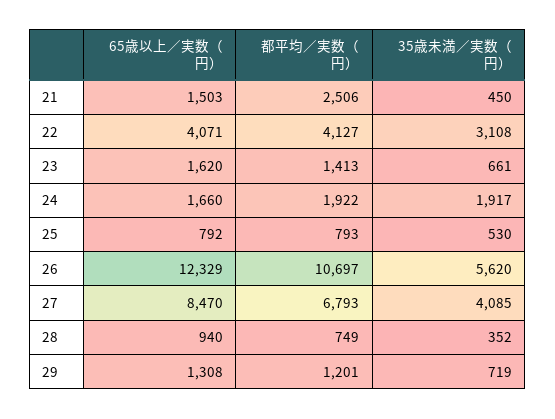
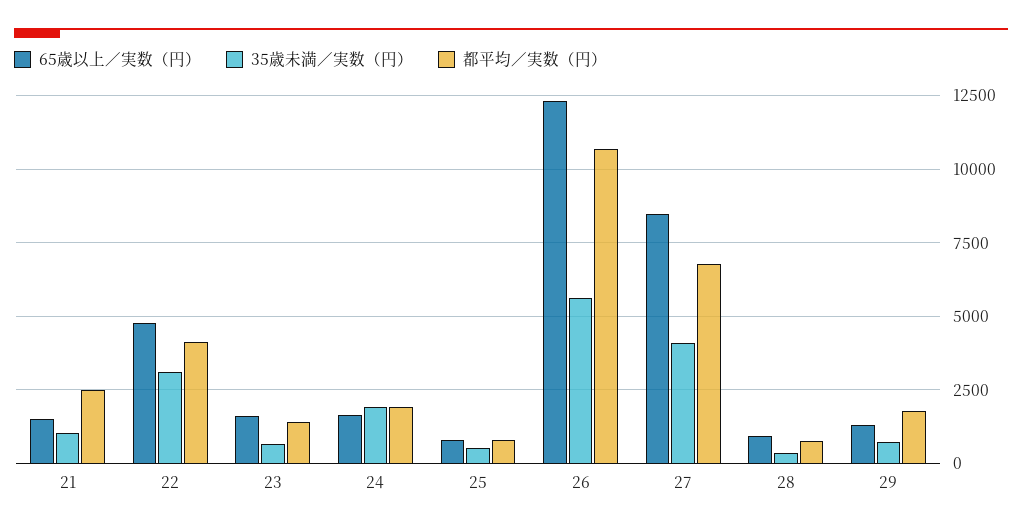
  {
    "65歳以上／実数（円）": {
      "21": 1503,
-     "22": 4071,
+     "22": 4750,
      "23": 1620,
      "24": 1660,
      "25": 792,
      "26": 12329,
      "27": 8470,
      "28": 940,
      "29": 1308
    },
    "都平均／実数（円）": {
      "21": 2506,
      "22": 4127,
      "23": 1413,
      "24": 1922,
      "25": 793,
      "26": 10697,
      "27": 6793,
      "28": 749,
-     "29": 1201
+     "29": 1750
    },
    "35歳未満／実数（円）": {
-     "21": 450,
+     "21": 1000,
      "22": 3108,
      "23": 661,
      "24": 1917,
      "25": 530,
      "26": 5620,
      "27": 4085,
      "28": 352,
      "29": 719
    }
  }

